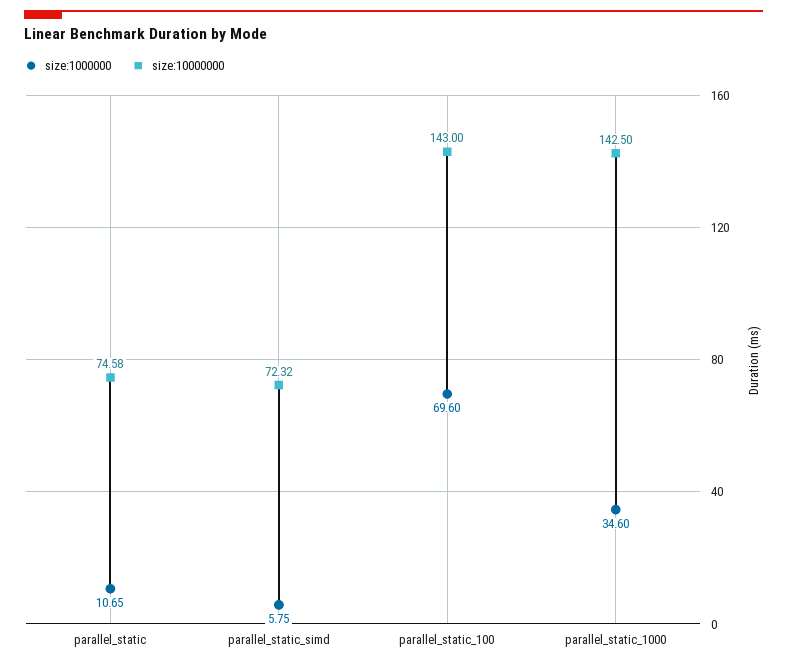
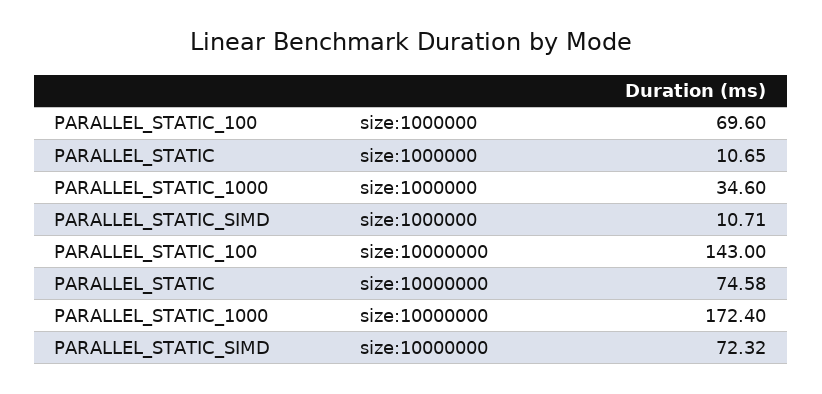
  {
    "size:1000000": {
      "parallel_static": 10.65,
-     "parallel_static_simd": 5.75,
+     "parallel_static_simd": 10.71,
      "parallel_static_100": 69.6,
      "parallel_static_1000": 34.6
    },
    "size:10000000": {
      "parallel_static": 74.58,
      "parallel_static_simd": 72.32,
      "parallel_static_100": 143,
-     "parallel_static_1000": 142.5
+     "parallel_static_1000": 172.4
    }
  }

